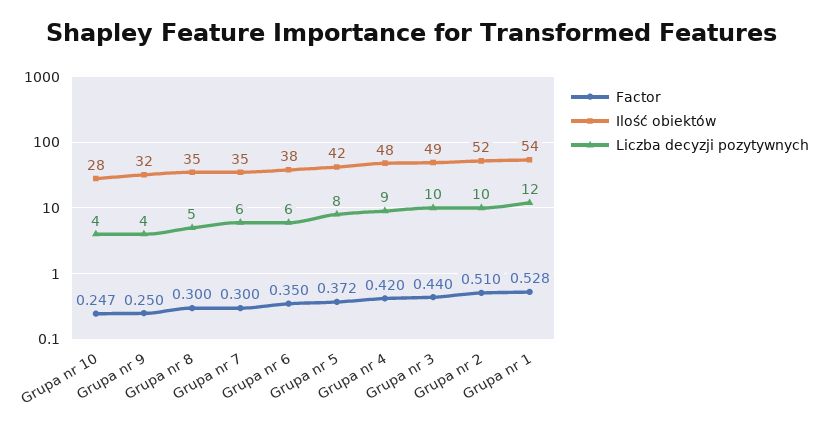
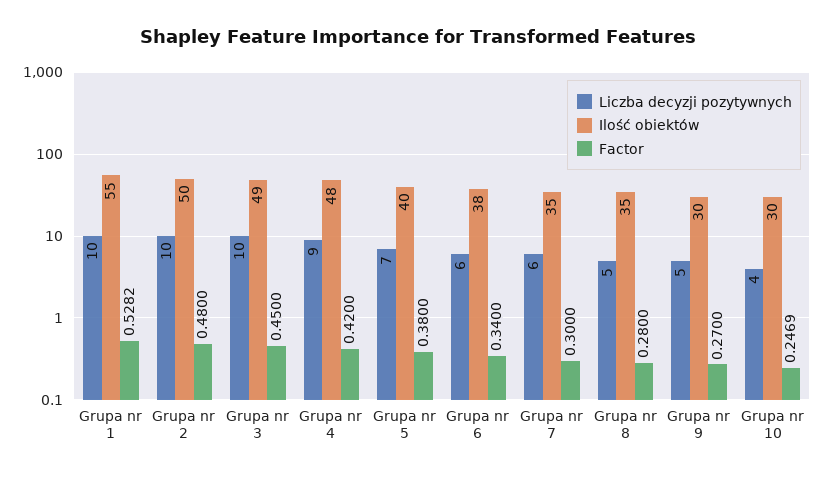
  {
    "Factor": {
      "Grupa nr 10": 0.2469,
-     "Grupa nr 9": 0.25,
+     "Grupa nr 9": 0.27,
-     "Grupa nr 8": 0.3,
+     "Grupa nr 8": 0.28,
      "Grupa nr 7": 0.3,
-     "Grupa nr 6": 0.35,
+     "Grupa nr 6": 0.34,
-     "Grupa nr 5": 0.372,
+     "Grupa nr 5": 0.38,
      "Grupa nr 4": 0.42,
-     "Grupa nr 3": 0.44,
+     "Grupa nr 3": 0.45,
-     "Grupa nr 2": 0.51,
+     "Grupa nr 2": 0.48,
      "Grupa nr 1": 0.5282
    },
    "Ilość obiektów": {
-     "Grupa nr 10": 28,
+     "Grupa nr 10": 30,
-     "Grupa nr 9": 32,
+     "Grupa nr 9": 30,
      "Grupa nr 8": 35,
      "Grupa nr 7": 35,
      "Grupa nr 6": 38,
-     "Grupa nr 5": 42,
+     "Grupa nr 5": 40,
      "Grupa nr 4": 48,
      "Grupa nr 3": 49,
-     "Grupa nr 2": 52,
+     "Grupa nr 2": 50,
-     "Grupa nr 1": 54
+     "Grupa nr 1": 55
    },
    "Liczba decyzji pozytywnych": {
      "Grupa nr 10": 4,
-     "Grupa nr 9": 4,
+     "Grupa nr 9": 5,
      "Grupa nr 8": 5,
      "Grupa nr 7": 6,
      "Grupa nr 6": 6,
-     "Grupa nr 5": 8,
+     "Grupa nr 5": 7,
      "Grupa nr 4": 9,
      "Grupa nr 3": 10,
      "Grupa nr 2": 10,
-     "Grupa nr 1": 12
+     "Grupa nr 1": 10
    }
  }

